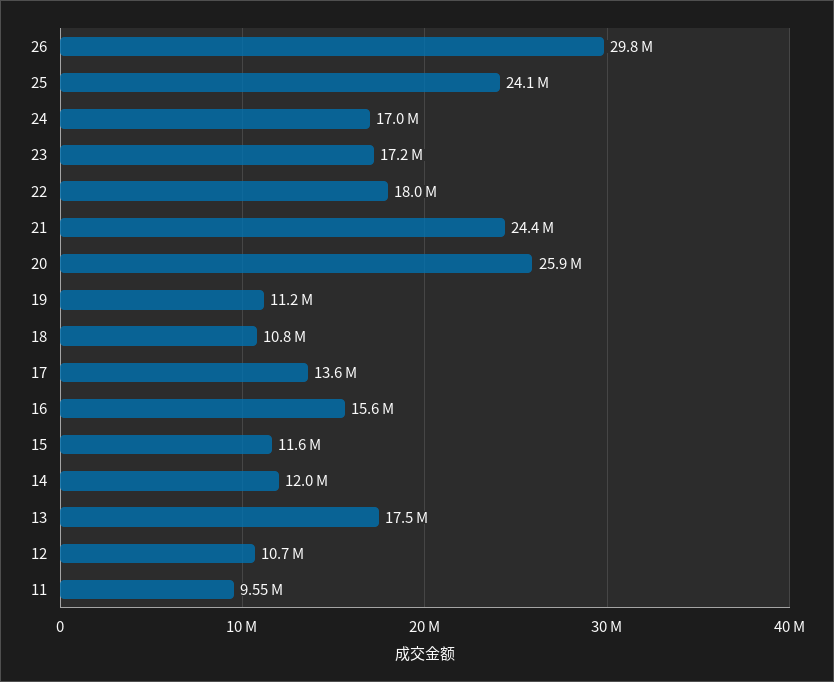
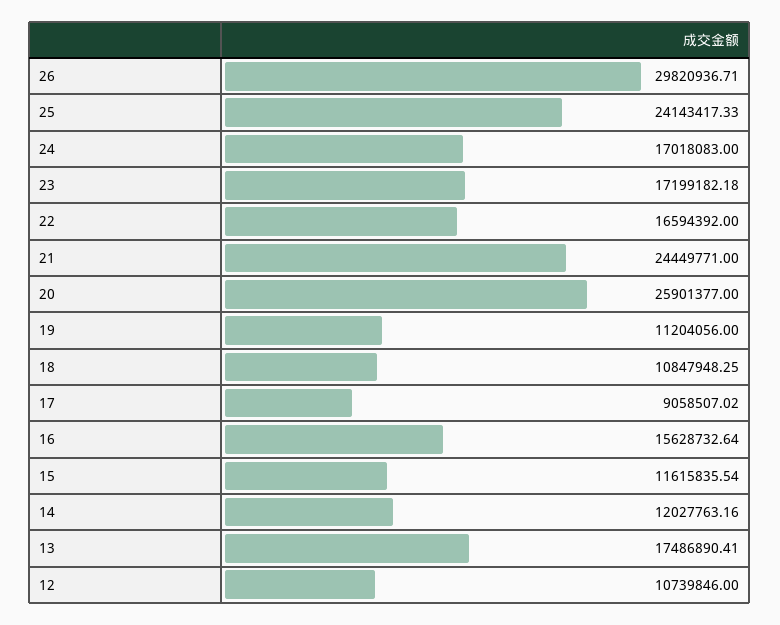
  {
    "26": 29820936.71,
    "25": 24143417.33,
    "24": 17018083,
    "23": 17199182.18,
-   "22": 18000000,
+   "22": 16594392,
    "21": 24449771,
    "20": 25901377,
    "19": 11204056,
    "18": 10847948.25,
-   "17": 13600000,
+   "17": 9058507.02,
    "16": 15628732.64,
    "15": 11615835.54,
    "14": 12027763.16,
    "13": 17486890.41,
-   "12": 10739846,
+   "12": 10739846
-   "11": 9550000
  }

